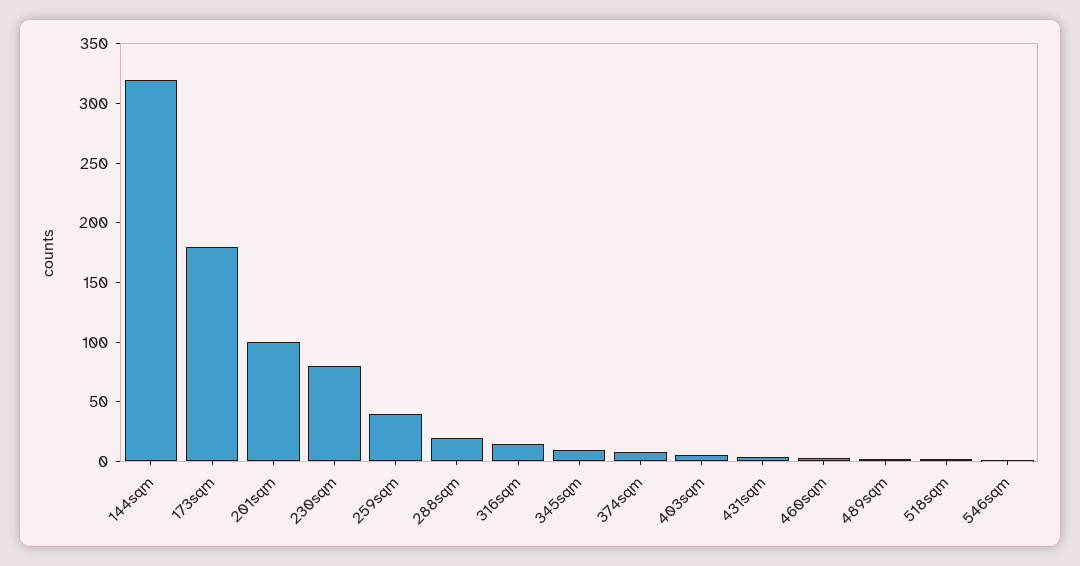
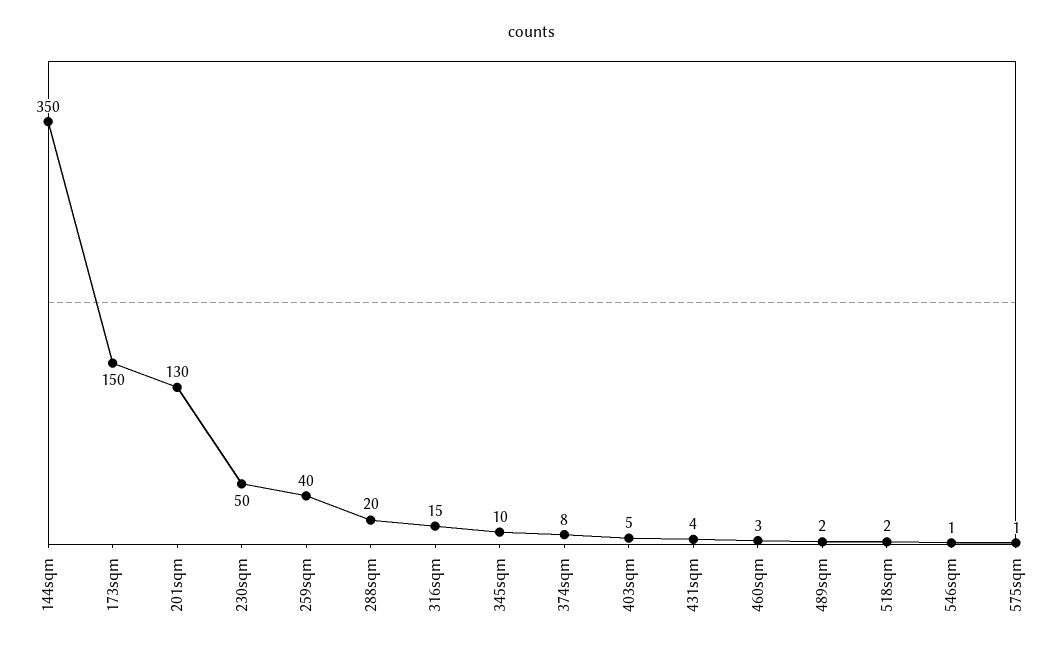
  {
-   "144sqm": 320,
+   "144sqm": 350,
-   "173sqm": 180,
+   "173sqm": 150,
-   "201sqm": 100,
+   "201sqm": 130,
-   "230sqm": 80,
+   "230sqm": 50,
    "259sqm": 40,
    "288sqm": 20,
    "316sqm": 15,
    "345sqm": 10,
    "374sqm": 8,
    "403sqm": 5,
    "431sqm": 4,
    "460sqm": 3,
    "489sqm": 2,
    "518sqm": 2,
-   "546sqm": 1
+   "546sqm": 1,
+   "575sqm": 1
  }

